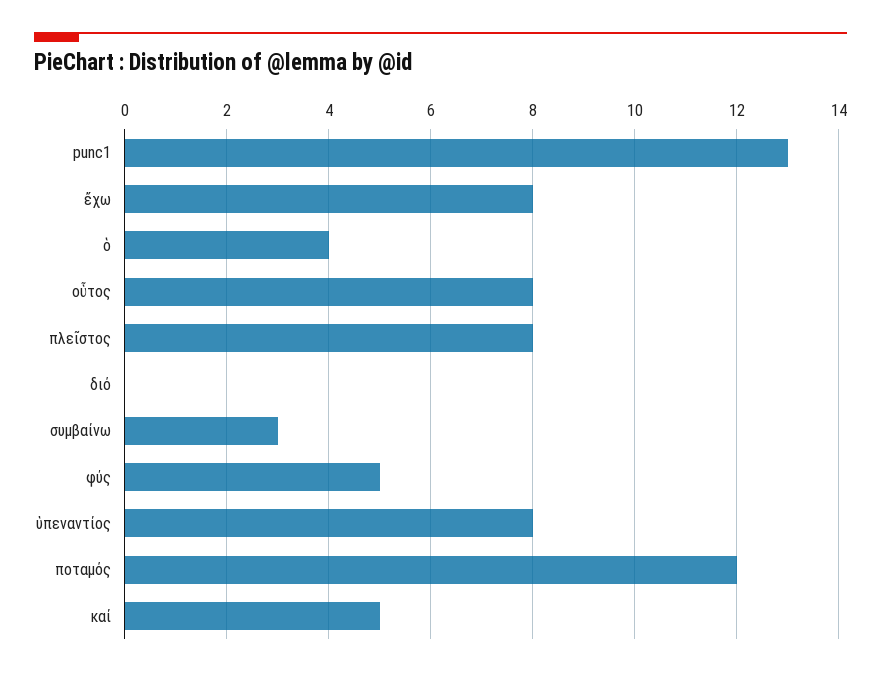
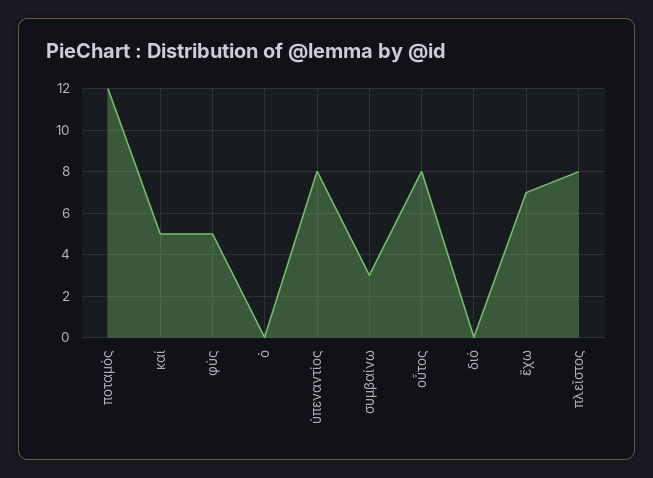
  {
-   "punc1": 13,
-   "ἔχω": 8,
+   "ἔχω": 7,
-   "ὁ": 4,
+   "ὁ": 0,
    "οὗτος": 8,
    "πλεῖστος": 8,
    "διό": 0,
    "συμβαίνω": 3,
    "φύς": 5,
    "ὑπεναντίος": 8,
    "ποταμός": 12,
    "καί": 5
  }

